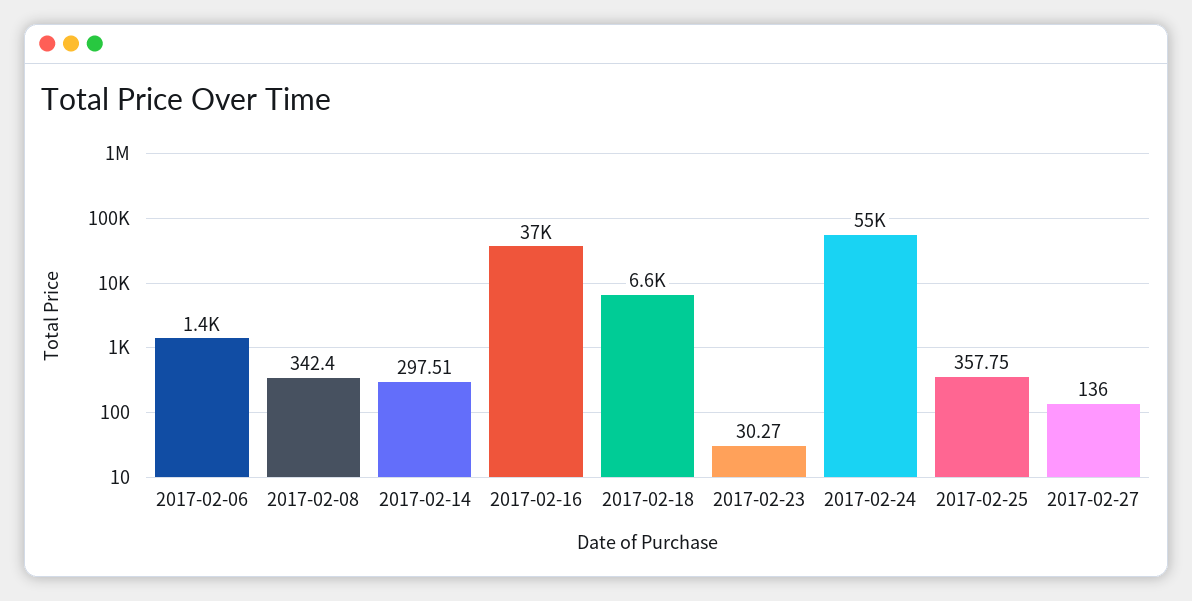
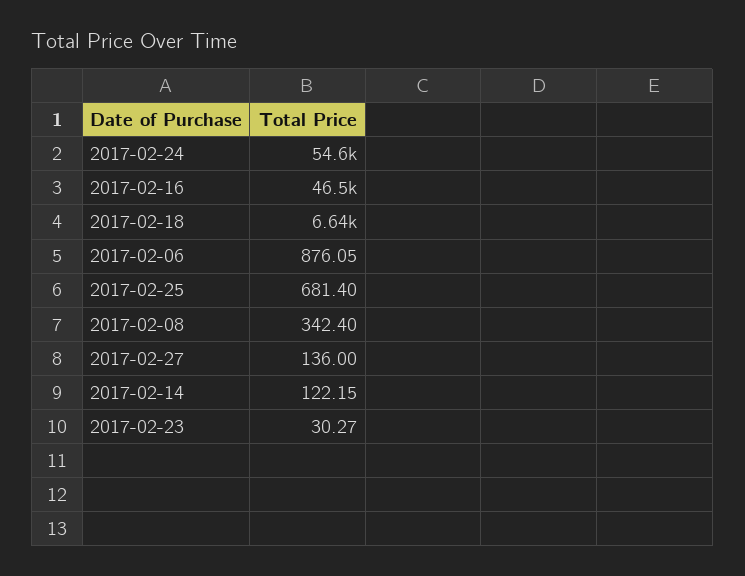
  {
-   "2017-02-06": 1400,
+   "2017-02-06": 876.05,
    "2017-02-08": 342.4,
-   "2017-02-14": 297.51,
+   "2017-02-14": 122.15,
-   "2017-02-16": 37000,
+   "2017-02-16": 46500,
    "2017-02-18": 6640,
    "2017-02-23": 30.27,
    "2017-02-24": 54600,
-   "2017-02-25": 357.75,
+   "2017-02-25": 681.4,
    "2017-02-27": 136
  }

